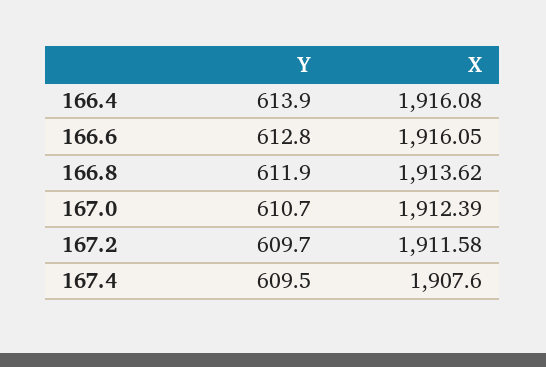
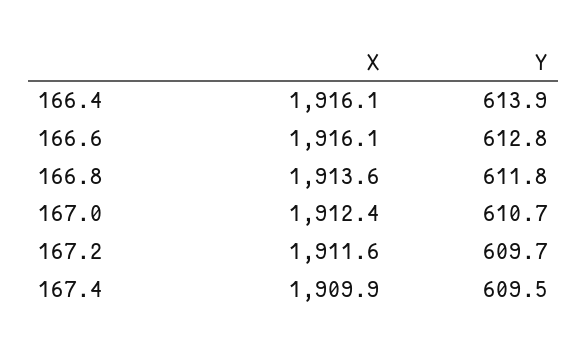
  {
    "Y": {
      "166.4": 613.9,
      "166.6": 612.8,
-     "166.8": 611.9,
+     "166.8": 611.8,
      "167.0": 610.7,
      "167.2": 609.7,
      "167.4": 609.5
    },
    "X": {
      "166.4": 1916.08,
      "166.6": 1916.05,
      "166.8": 1913.62,
      "167.0": 1912.39,
      "167.2": 1911.58,
-     "167.4": 1907.6
+     "167.4": 1909.9
    }
  }

